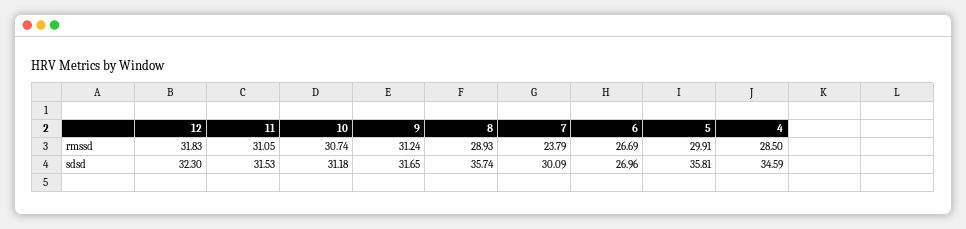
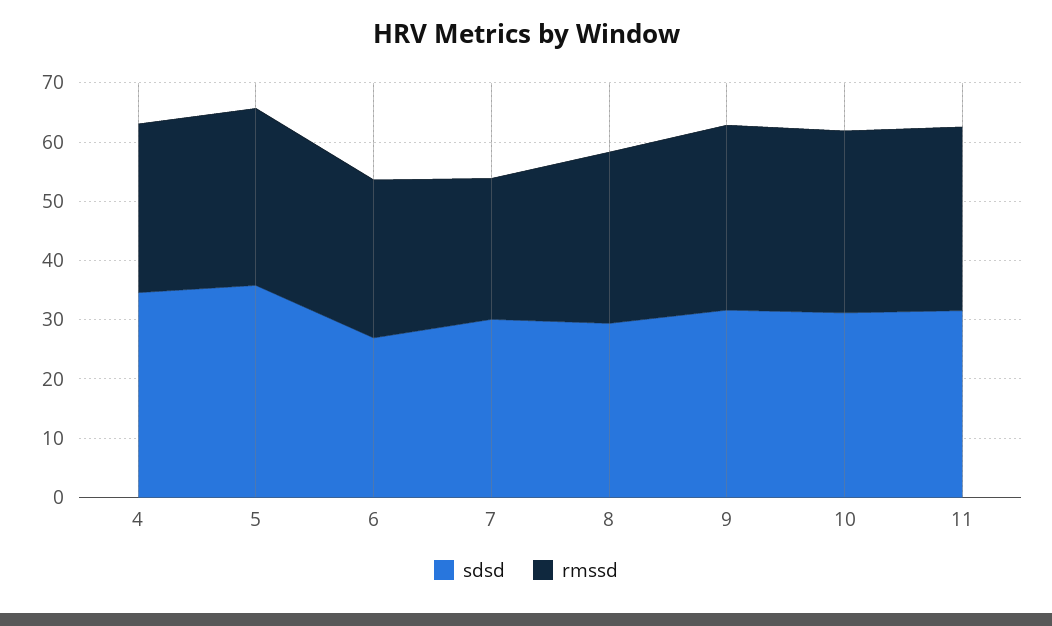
  {
    "rmssd": {
-     "12": 31.83,
      "11": 31.05,
      "10": 30.74,
      "9": 31.24,
      "8": 28.93,
      "7": 23.79,
      "6": 26.69,
      "5": 29.91,
      "4": 28.5
    },
    "sdsd": {
-     "12": 32.3,
      "11": 31.53,
      "10": 31.18,
      "9": 31.65,
-     "8": 35.74,
+     "8": 30,
      "7": 30.09,
      "6": 26.96,
      "5": 35.81,
      "4": 34.59
    }
  }

